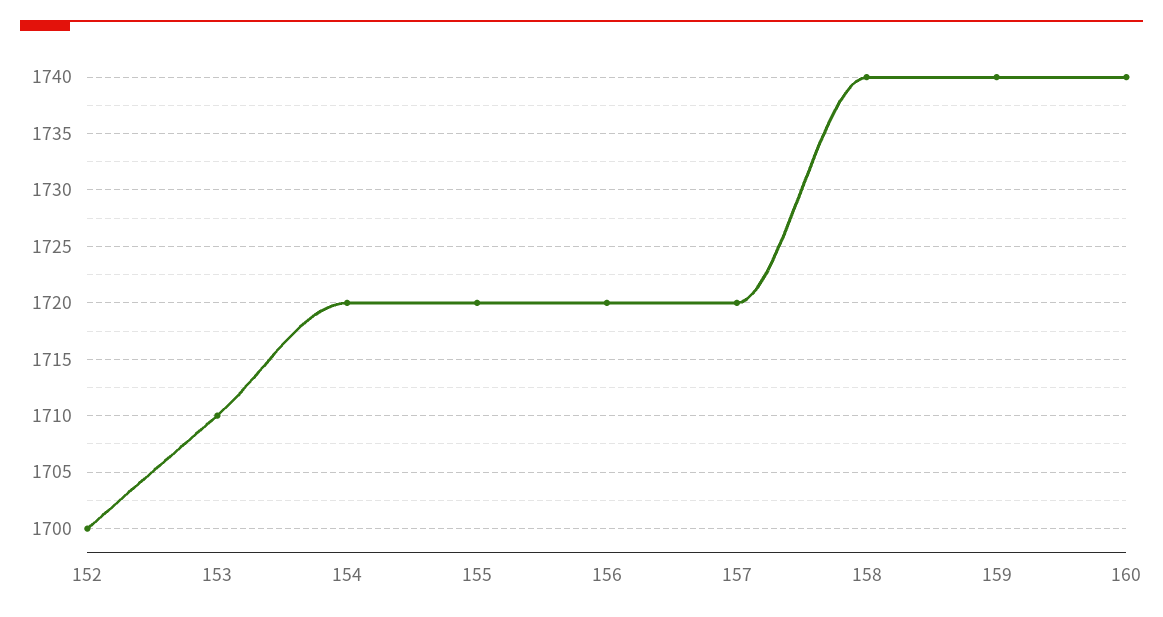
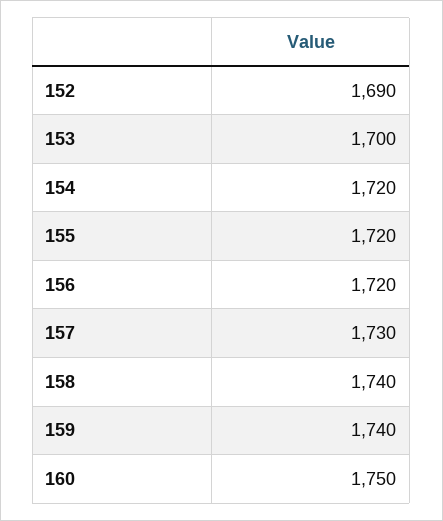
  {
-   "152": 1700,
+   "152": 1690,
-   "153": 1710,
+   "153": 1700,
    "154": 1720,
    "155": 1720,
    "156": 1720,
-   "157": 1720,
+   "157": 1730,
    "158": 1740,
    "159": 1740,
-   "160": 1740
+   "160": 1750
  }

